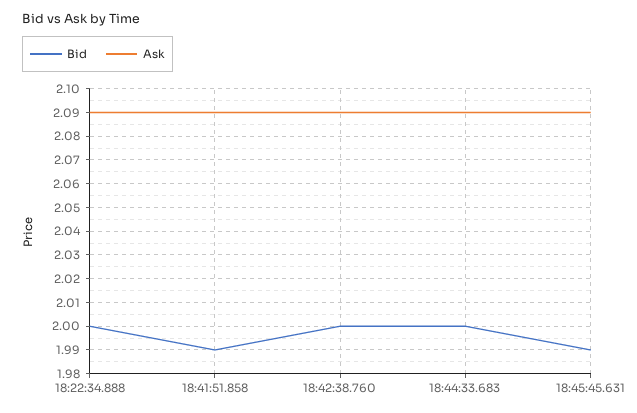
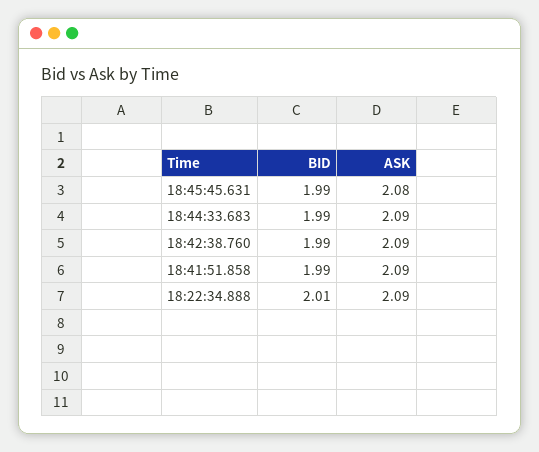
  {
    "Bid": {
-     "18:22:34.888": 2,
+     "18:22:34.888": 2.01,
      "18:41:51.858": 1.99,
-     "18:42:38.760": 2,
+     "18:42:38.760": 1.99,
-     "18:44:33.683": 2,
+     "18:44:33.683": 1.99,
      "18:45:45.631": 1.99
    },
    "Ask": {
      "18:22:34.888": 2.09,
      "18:41:51.858": 2.09,
      "18:42:38.760": 2.09,
      "18:44:33.683": 2.09,
-     "18:45:45.631": 2.09
+     "18:45:45.631": 2.08
    }
  }

